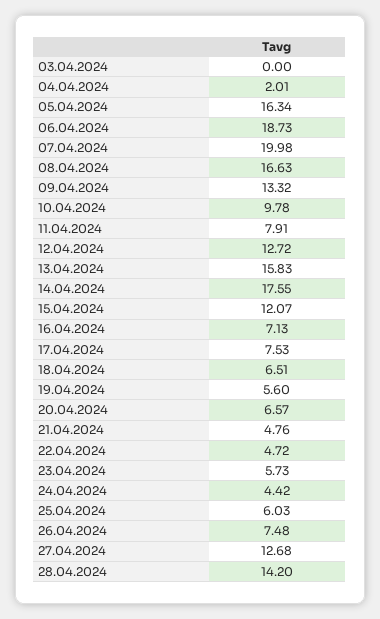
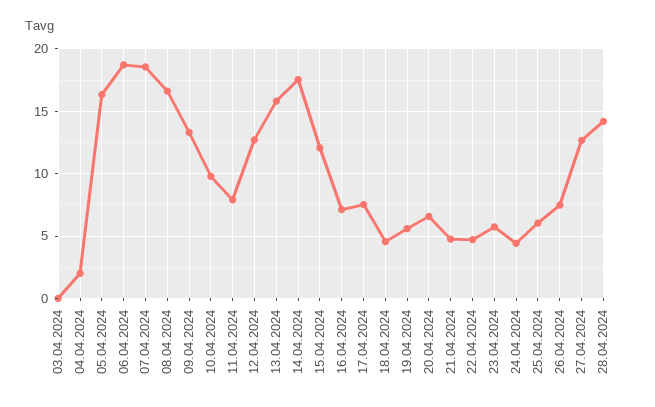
  {
    "03.04.2024": 0,
    "04.04.2024": 2.01,
    "05.04.2024": 16.34,
    "06.04.2024": 18.73,
-   "07.04.2024": 19.98,
+   "07.04.2024": 18.5,
    "08.04.2024": 16.63,
    "09.04.2024": 13.32,
    "10.04.2024": 9.78,
    "11.04.2024": 7.91,
    "12.04.2024": 12.72,
    "13.04.2024": 15.83,
    "14.04.2024": 17.55,
    "15.04.2024": 12.07,
    "16.04.2024": 7.13,
    "17.04.2024": 7.53,
-   "18.04.2024": 6.51,
+   "18.04.2024": 4.5,
    "19.04.2024": 5.6,
    "20.04.2024": 6.57,
    "21.04.2024": 4.76,
    "22.04.2024": 4.72,
    "23.04.2024": 5.73,
    "24.04.2024": 4.42,
    "25.04.2024": 6.03,
    "26.04.2024": 7.48,
    "27.04.2024": 12.68,
    "28.04.2024": 14.2
  }

